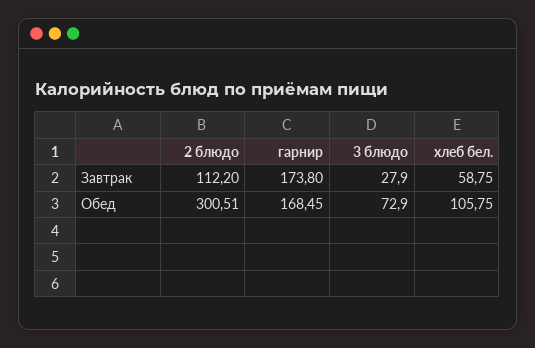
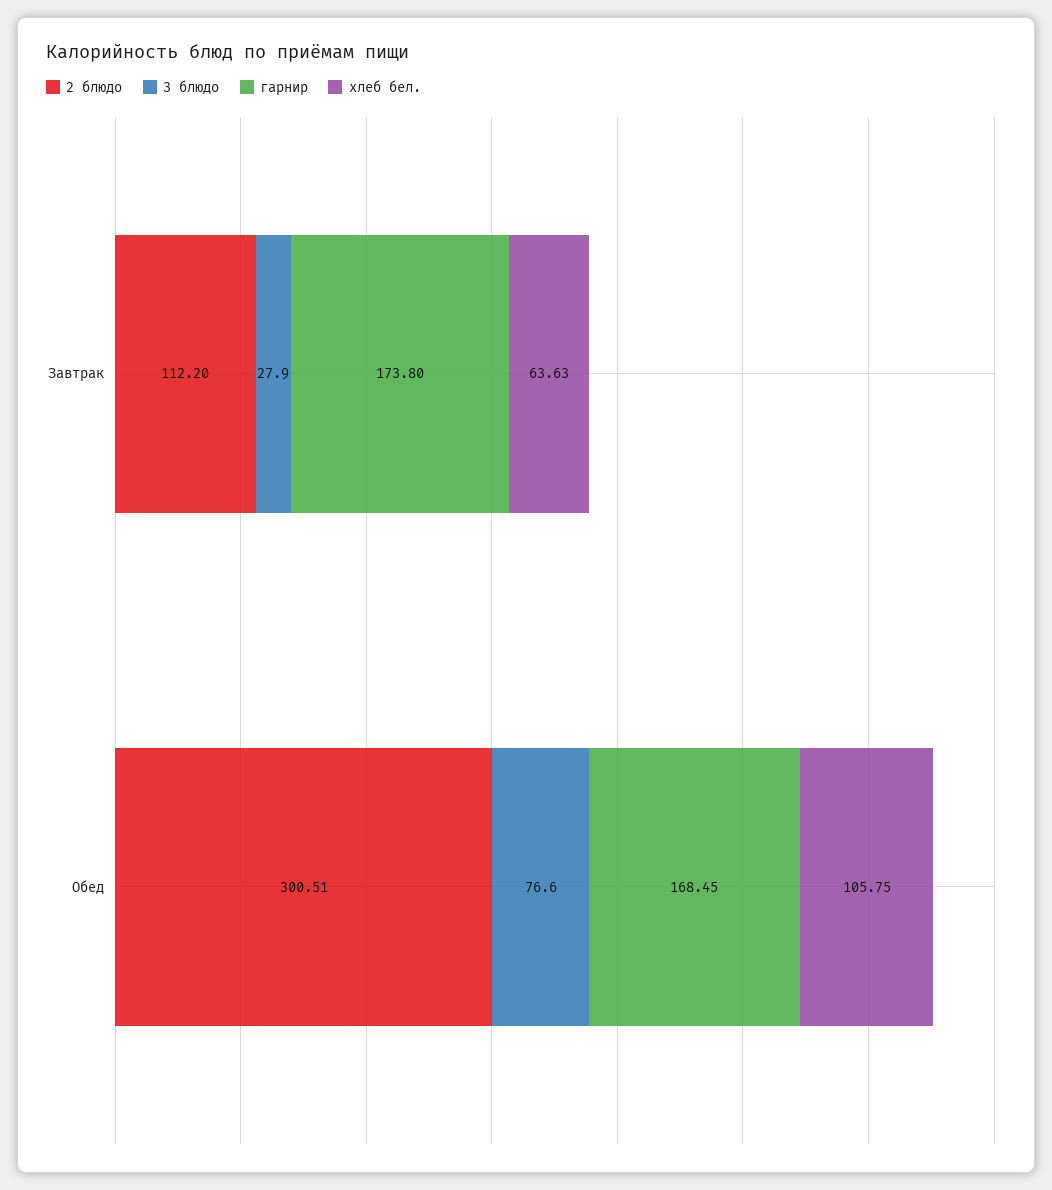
  {
    "2 блюдо": {
      "Завтрак": 112.2,
      "Обед": 300.51
    },
    "гарнир": {
      "Завтрак": 173.8,
      "Обед": 168.45
    },
    "3 блюдо": {
      "Завтрак": 27.9,
-     "Обед": 72.9
+     "Обед": 76.6
    },
    "хлеб бел.": {
-     "Завтрак": 58.75,
+     "Завтрак": 63.63,
      "Обед": 105.75
    }
  }

